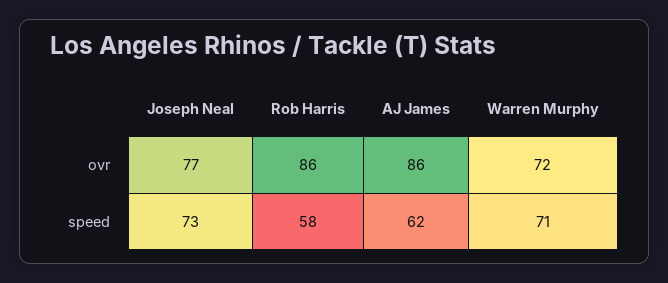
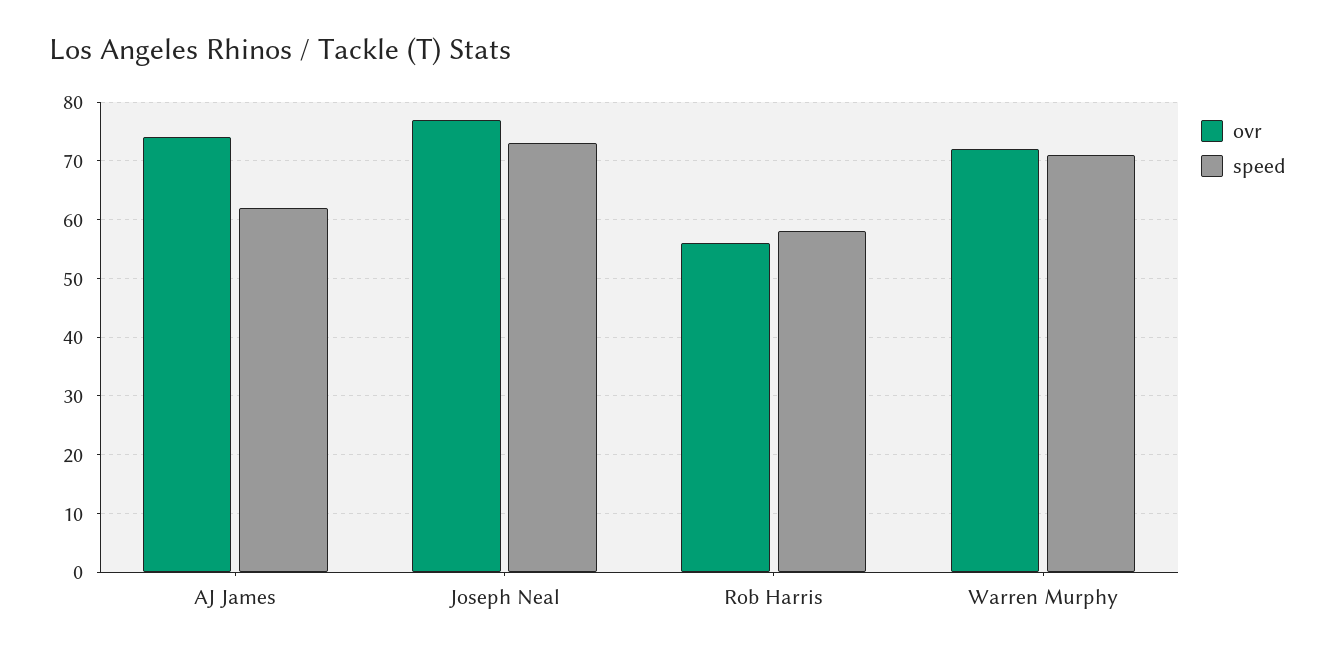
  {
    "ovr": {
      "Joseph Neal": 77,
-     "Rob Harris": 86,
+     "Rob Harris": 55,
-     "AJ James": 86,
+     "AJ James": 75,
      "Warren Murphy": 72
    },
    "speed": {
      "Joseph Neal": 73,
      "Rob Harris": 58,
      "AJ James": 62,
      "Warren Murphy": 71
    }
  }

